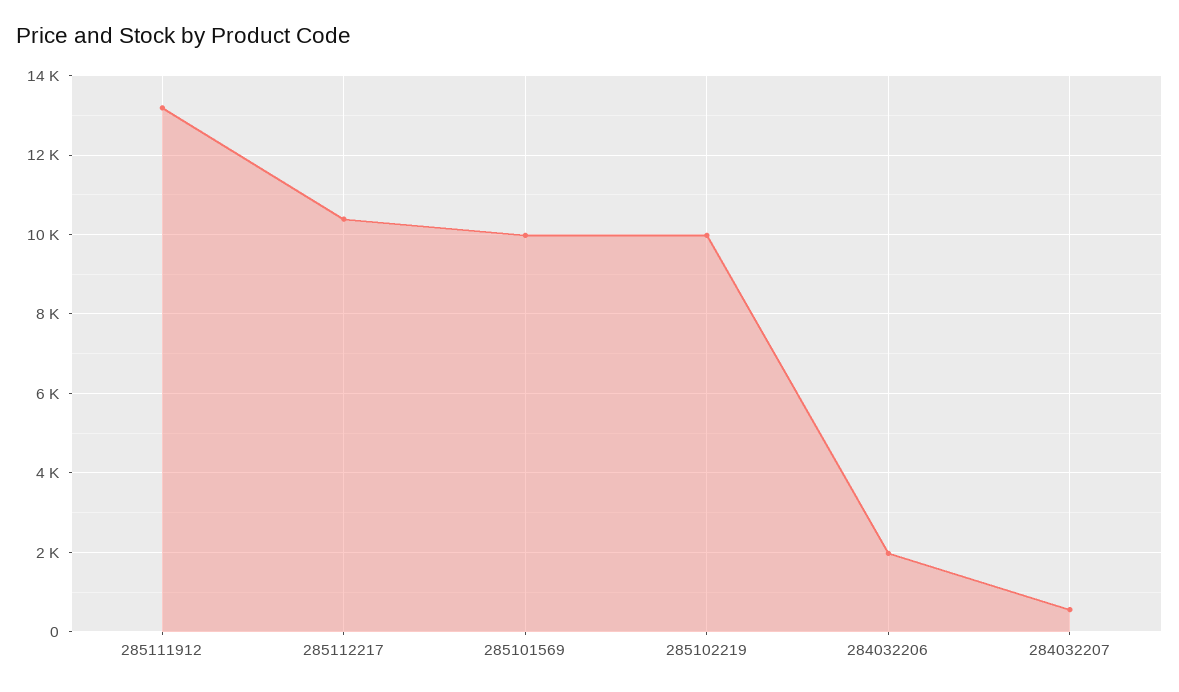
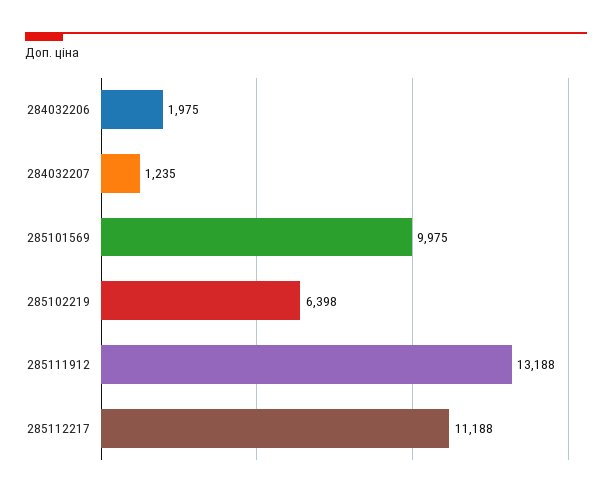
  {
    "285111912": 13188,
-   "285112217": 10400,
+   "285112217": 11188,
    "285101569": 9975,
-   "285102219": 10000,
+   "285102219": 6398,
    "284032206": 1975,
-   "284032207": 600
+   "284032207": 1235
  }

